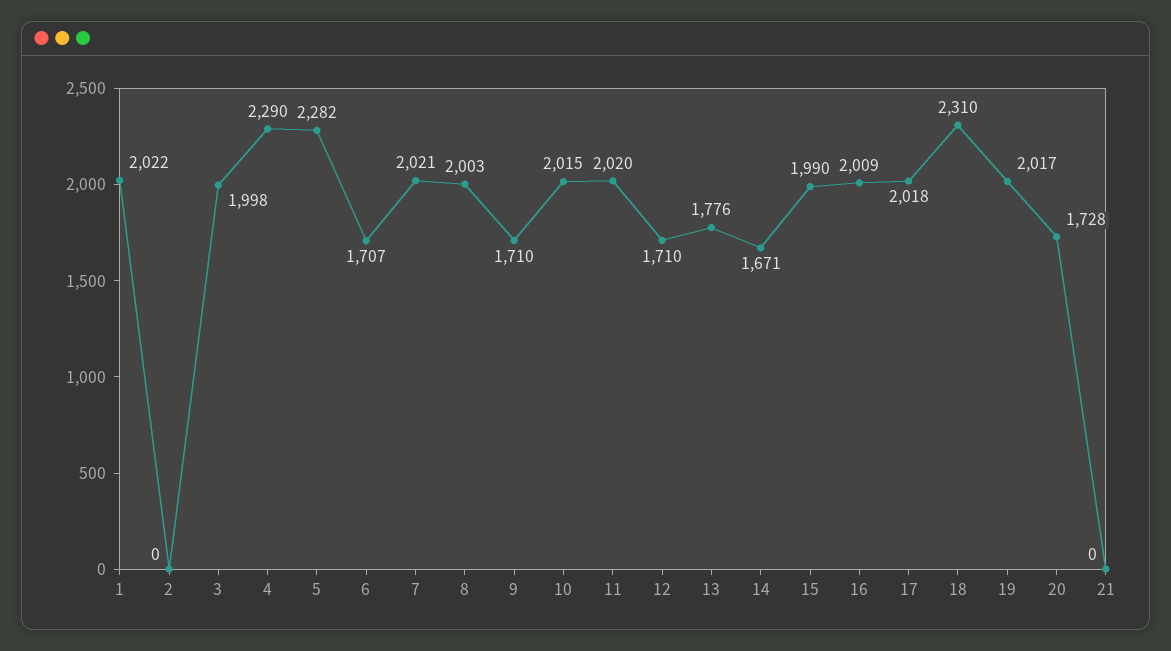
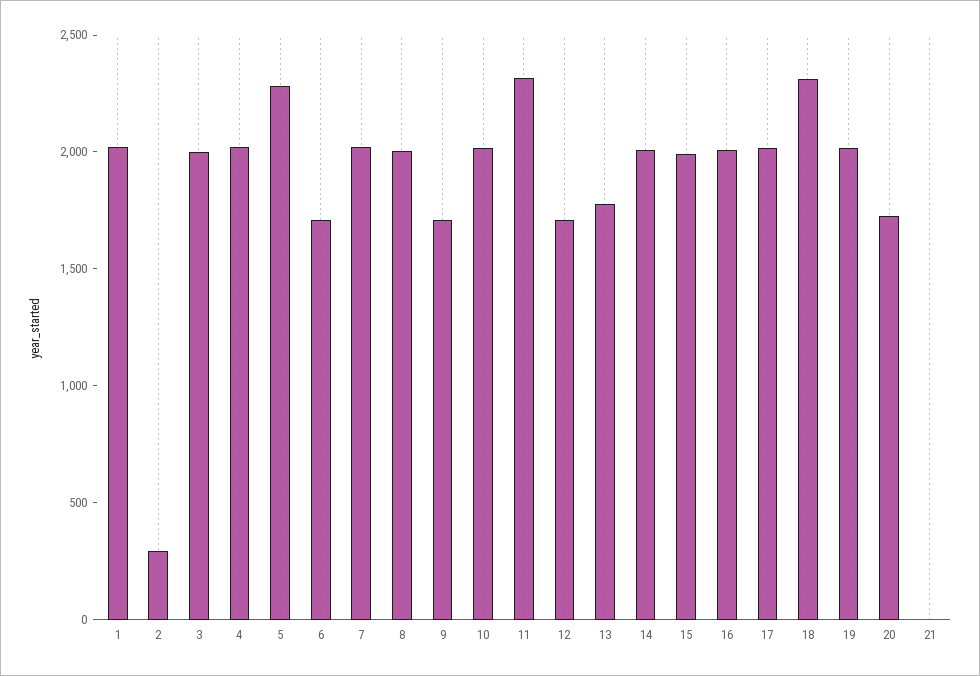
  {
    "1": 2022,
-   "2": 0,
+   "2": 300,
    "3": 1998,
-   "4": 2290,
+   "4": 2000,
    "5": 2282,
    "6": 1707,
    "7": 2021,
    "8": 2003,
    "9": 1710,
    "10": 2015,
-   "11": 2020,
+   "11": 2300,
    "12": 1710,
    "13": 1776,
-   "14": 1671,
+   "14": 2000,
    "15": 1990,
    "16": 2009,
    "17": 2018,
    "18": 2310,
    "19": 2017,
    "20": 1728,
    "21": 0
  }

